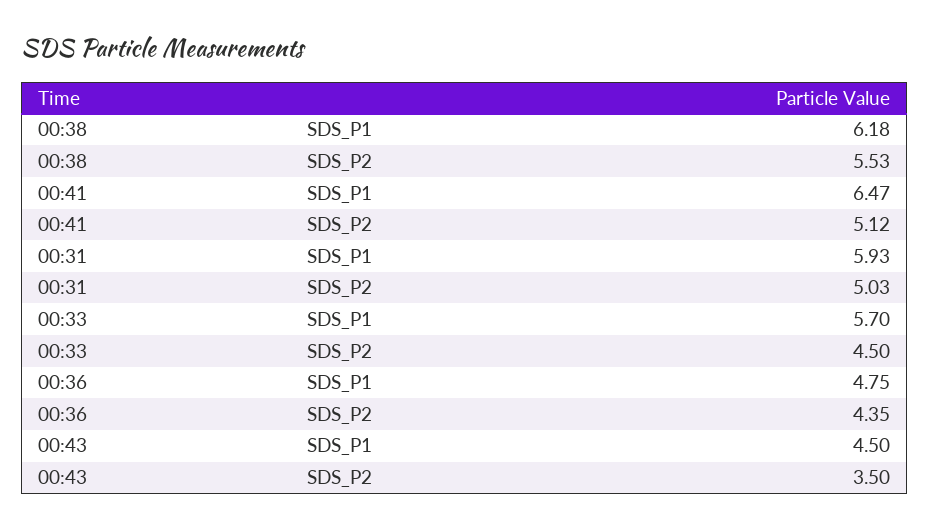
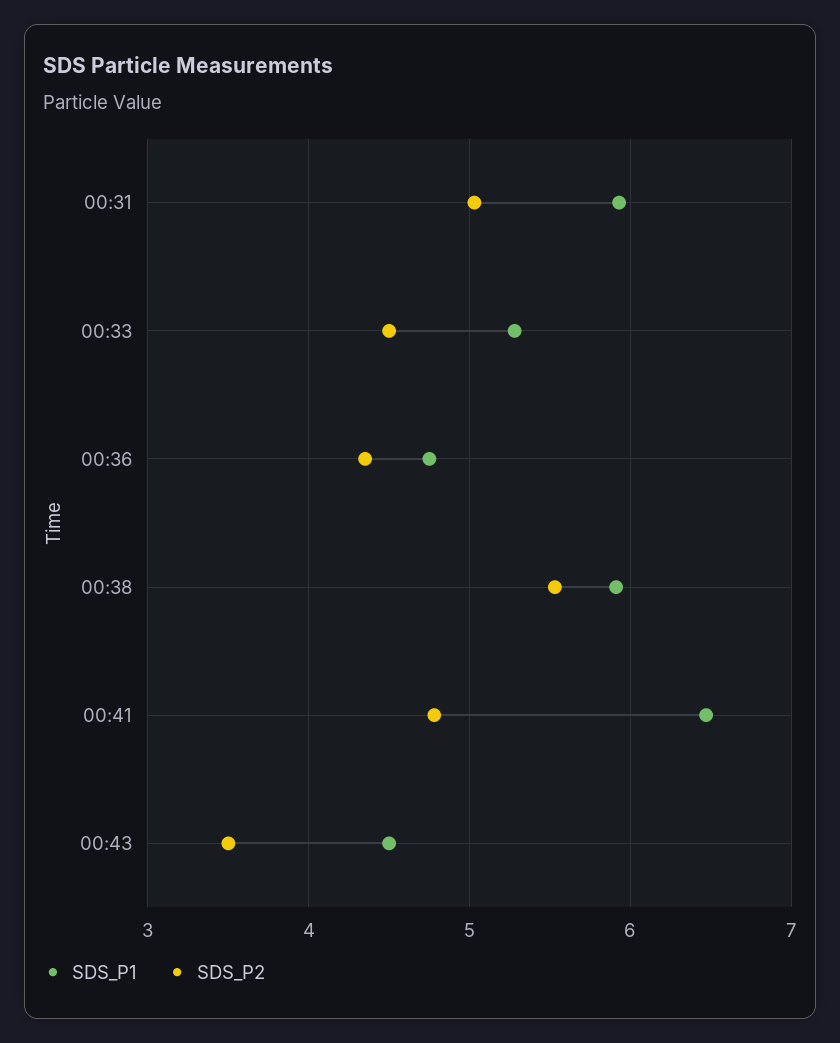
  {
    "SDS_P1": {
-     "00:38": 6.18,
+     "00:38": 5.9,
      "00:41": 6.47,
      "00:31": 5.93,
-     "00:33": 5.7,
+     "00:33": 5.3,
      "00:36": 4.75,
      "00:43": 4.5
    },
    "SDS_P2": {
      "00:38": 5.53,
-     "00:41": 5.12,
+     "00:41": 4.8,
      "00:31": 5.03,
      "00:33": 4.5,
      "00:36": 4.35,
      "00:43": 3.5
    }
  }

